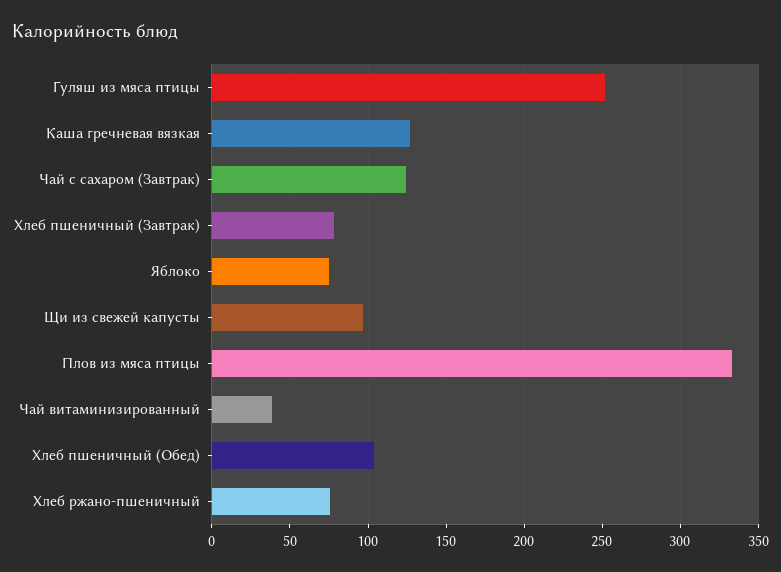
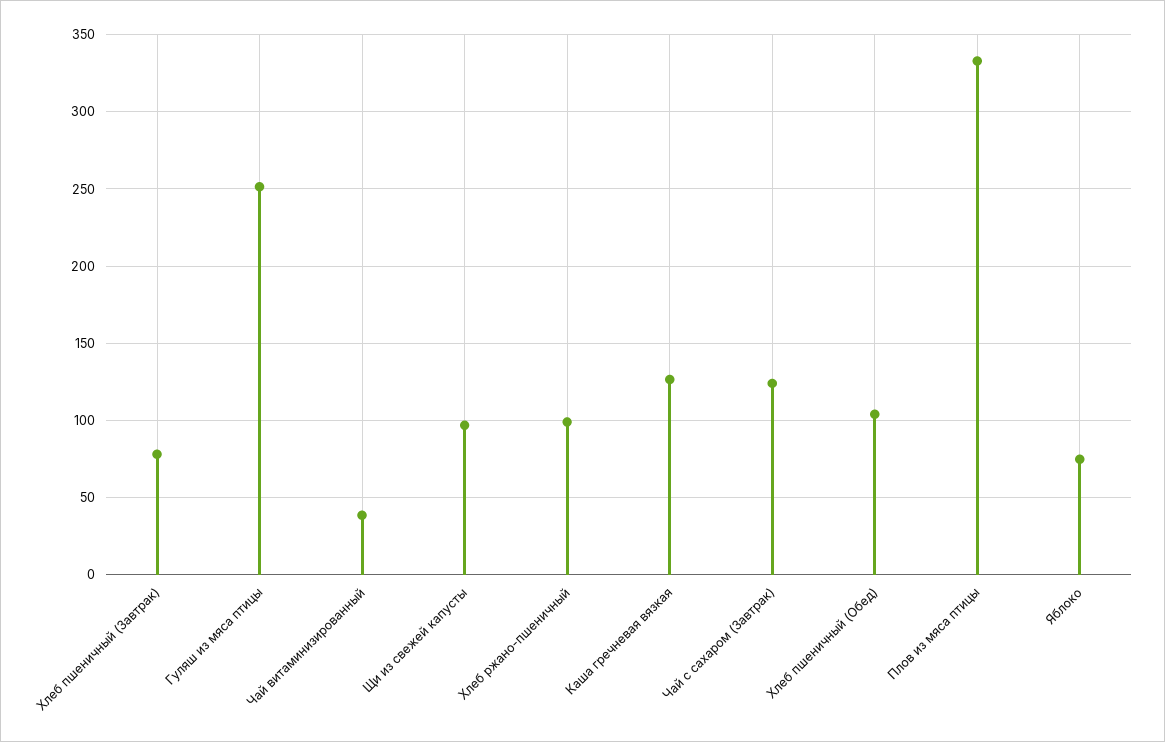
  {
    "Гуляш из мяса птицы": 250,
    "Каша гречневая вязкая": 125,
    "Чай с сахаром (Завтрак)": 125,
    "Хлеб пшеничный (Завтрак)": 80,
    "Яблоко": 75,
    "Щи из свежей капусты": 95,
    "Плов из мяса птицы": 335,
    "Чай витаминизированный": 40,
    "Хлеб пшеничный (Обед)": 105,
-   "Хлеб ржано-пшеничный": 75
+   "Хлеб ржано-пшеничный": 100
  }

